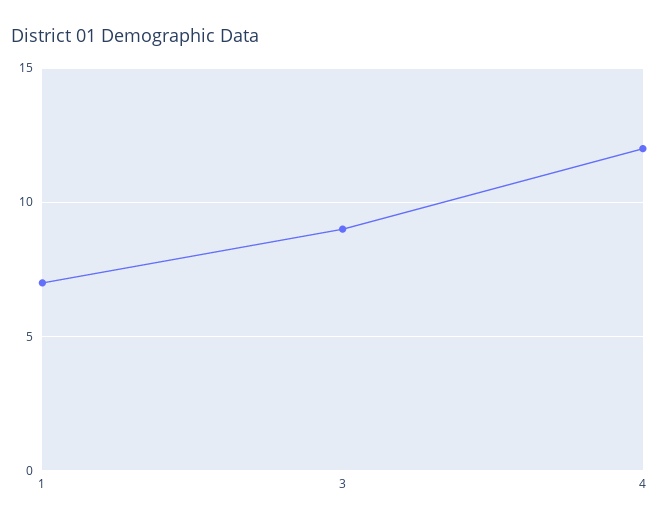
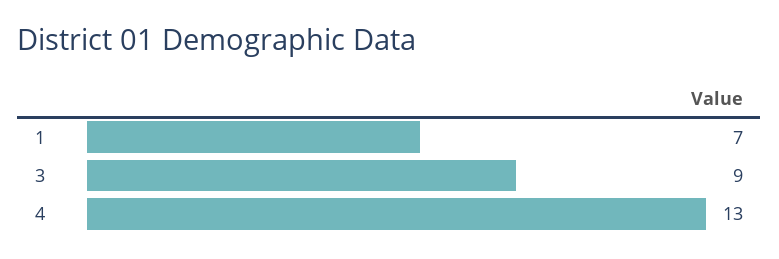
  {
    "1": 7,
    "3": 9,
-   "4": 12
+   "4": 13
  }

